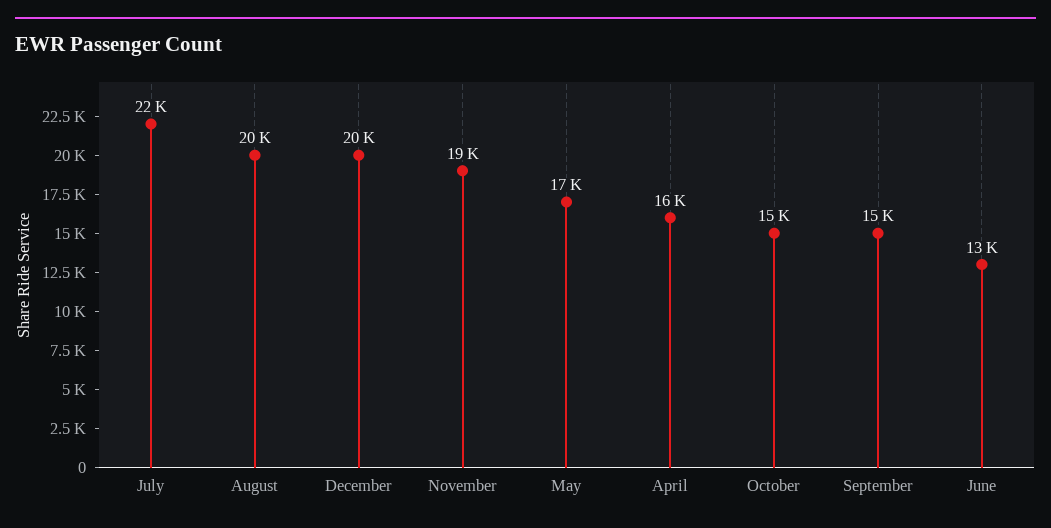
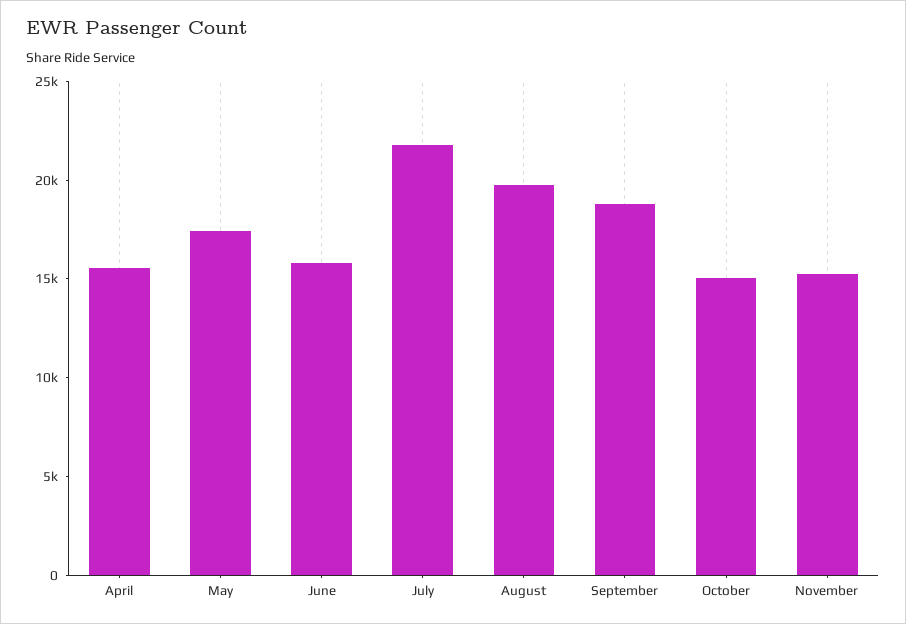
  {
    "July": 22000,
    "August": 20000,
-   "December": 20000,
-   "November": 19000,
+   "November": 15000,
    "May": 17000,
    "April": 16000,
    "October": 15000,
-   "September": 15000,
+   "September": 19000,
-   "June": 13000
+   "June": 16000
  }

